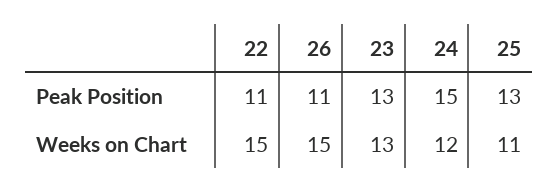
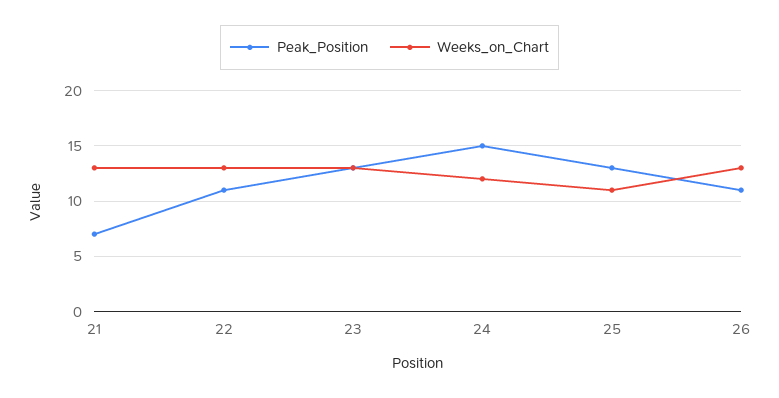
  {
    "Peak Position": {
      "22": 11,
      "26": 11,
      "23": 13,
      "24": 15,
-     "25": 13
+     "25": 13,
+     "21": 7
    },
    "Weeks on Chart": {
-     "22": 15,
+     "22": 13,
-     "26": 15,
+     "26": 13,
      "23": 13,
      "24": 12,
-     "25": 11
+     "25": 11,
+     "21": 13
    }
  }

